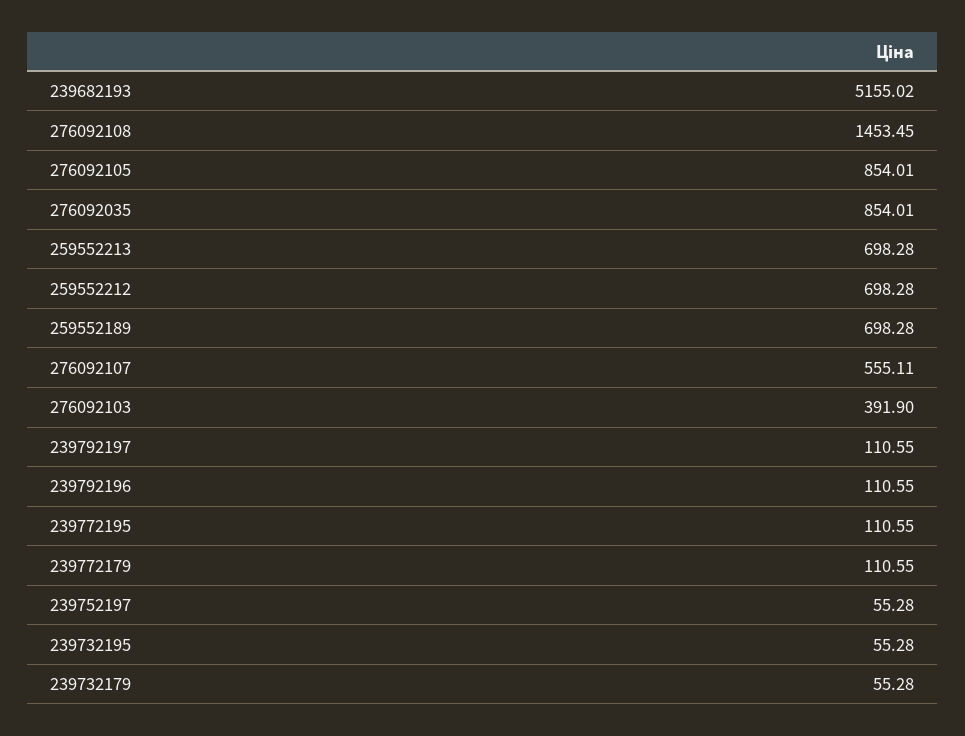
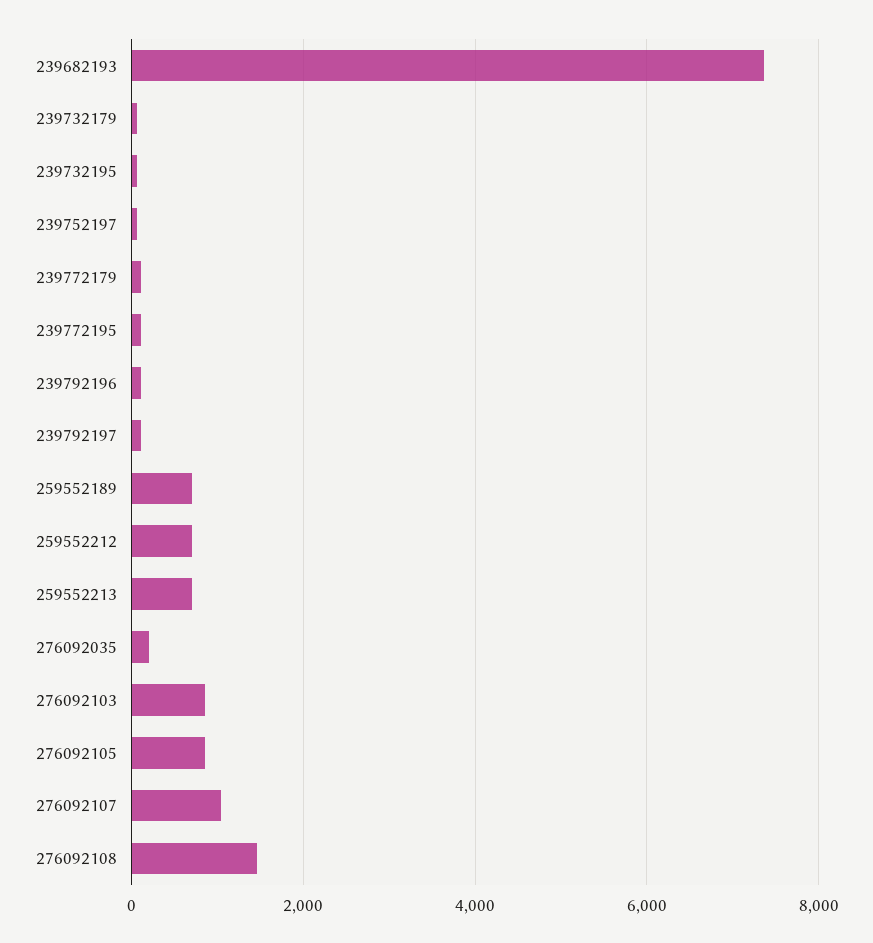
  {
-   "239682193": 5155.02,
+   "239682193": 7400,
    "276092108": 1453.45,
    "276092105": 854.01,
-   "276092035": 854.01,
+   "276092035": 200,
    "259552213": 698.28,
    "259552212": 698.28,
    "259552189": 698.28,
-   "276092107": 555.11,
+   "276092107": 1000,
-   "276092103": 391.9,
+   "276092103": 800,
    "239792197": 110.55,
    "239792196": 110.55,
    "239772195": 110.55,
    "239772179": 110.55,
    "239752197": 55.28,
    "239732195": 55.28,
    "239732179": 55.28
  }

